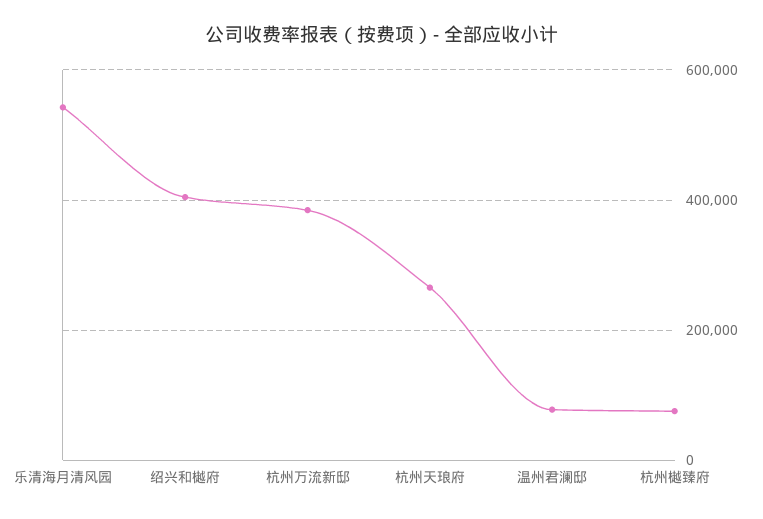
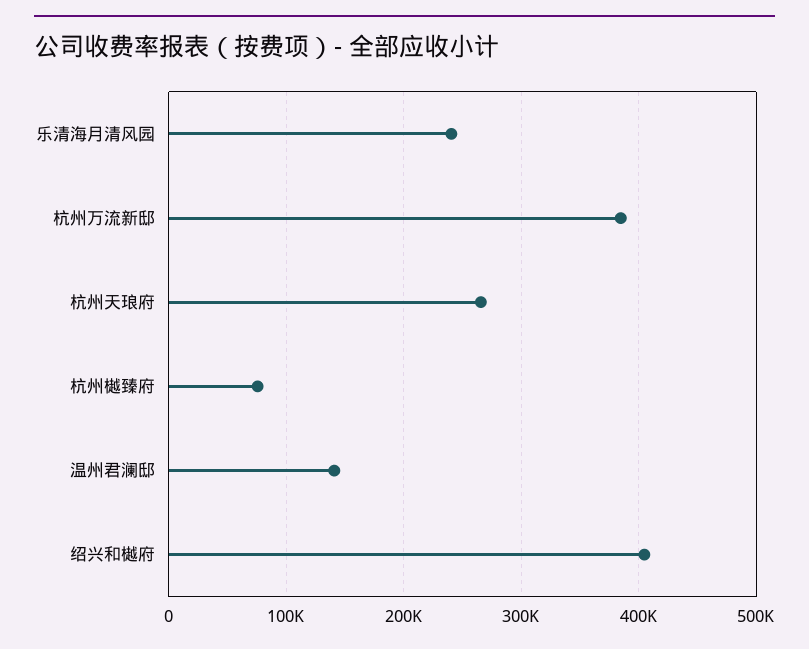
  {
-   "乐清海月清风园": 540000,
+   "乐清海月清风园": 240000,
    "绍兴和樾府": 400000,
    "杭州万流新邸": 380000,
    "杭州天琅府": 270000,
-   "温州君澜邸": 80000,
+   "温州君澜邸": 140000,
    "杭州樾臻府": 80000
  }

